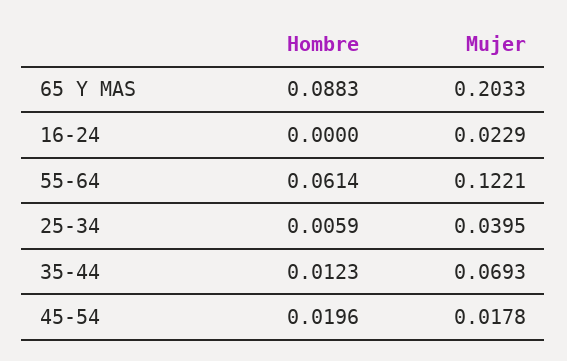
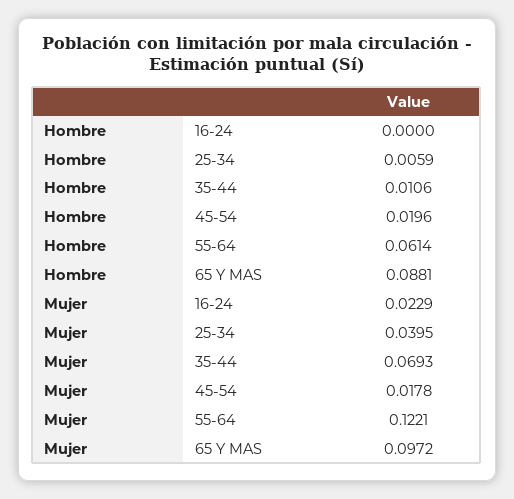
  {
    "Hombre": {
-     "65 Y MAS": 0.0883,
+     "65 Y MAS": 0.0881,
      "16-24": 0,
      "55-64": 0.0614,
      "25-34": 0.0059,
-     "35-44": 0.0123,
+     "35-44": 0.0106,
      "45-54": 0.0196
    },
    "Mujer": {
-     "65 Y MAS": 0.2033,
+     "65 Y MAS": 0.0972,
      "16-24": 0.0229,
      "55-64": 0.1221,
      "25-34": 0.0395,
      "35-44": 0.0693,
      "45-54": 0.0178
    }
  }

